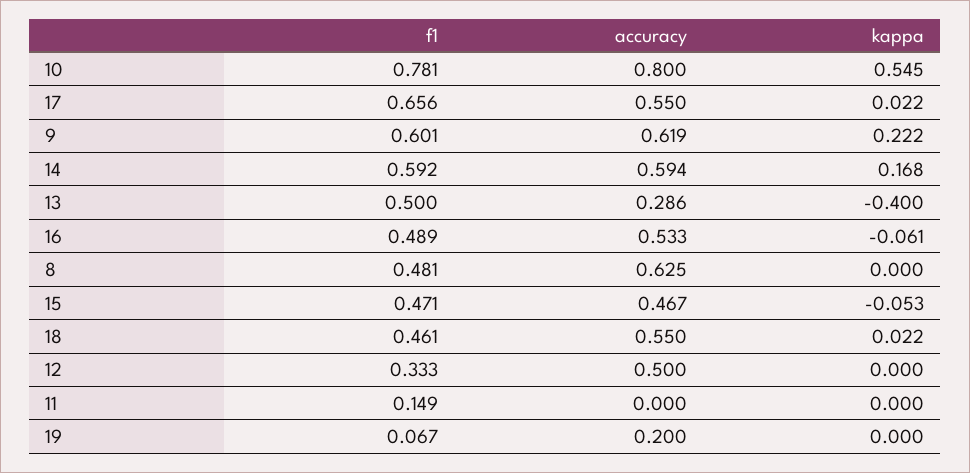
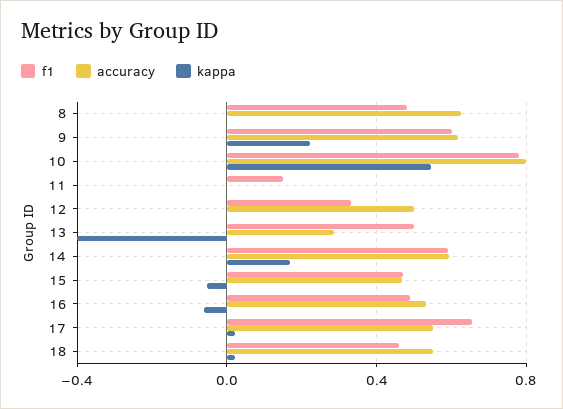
  {
    "f1": {
      "10": 0.781,
      "17": 0.656,
      "9": 0.601,
      "14": 0.592,
      "13": 0.5,
      "16": 0.489,
      "8": 0.481,
      "15": 0.471,
      "18": 0.461,
      "12": 0.333,
-     "11": 0.149,
+     "11": 0.149
-     "19": 0.067
    },
    "accuracy": {
      "10": 0.8,
      "17": 0.55,
      "9": 0.619,
      "14": 0.594,
      "13": 0.286,
      "16": 0.533,
      "8": 0.625,
      "15": 0.467,
      "18": 0.55,
      "12": 0.5,
-     "11": 0,
+     "11": 0
-     "19": 0.2
    },
    "kappa": {
      "10": 0.545,
      "17": 0.022,
      "9": 0.222,
      "14": 0.168,
      "13": -0.4,
      "16": -0.061,
      "8": 0,
      "15": -0.053,
      "18": 0.022,
      "12": 0,
-     "11": 0,
+     "11": 0
-     "19": 0
    }
  }

